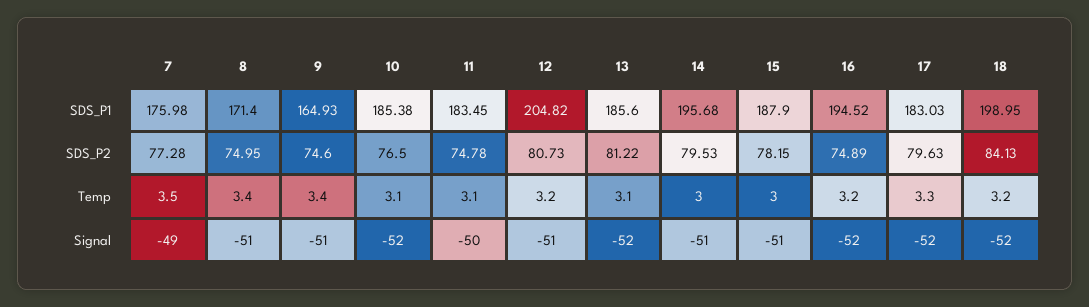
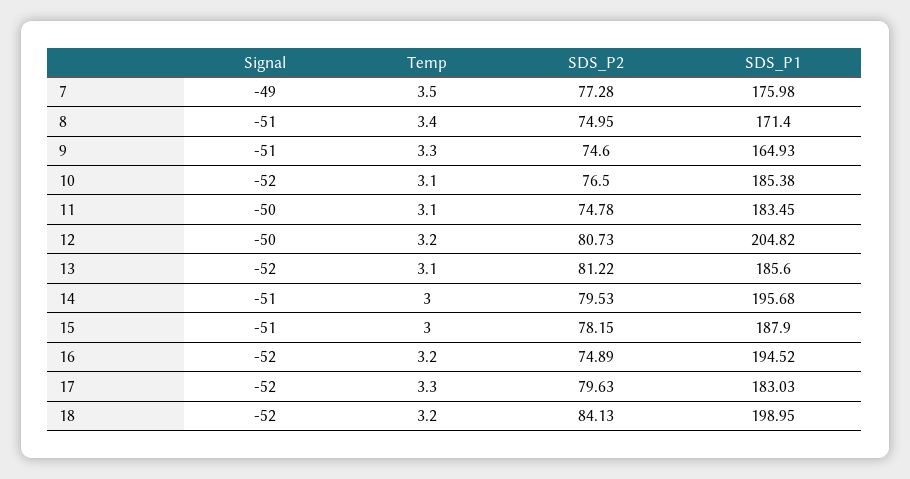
  {
    "7": {
      "SDS_P1": 175.98,
      "SDS_P2": 77.28,
      "Temp": 3.5,
      "Signal": -49
    },
    "8": {
      "SDS_P1": 171.4,
      "SDS_P2": 74.95,
      "Temp": 3.4,
      "Signal": -51
    },
    "9": {
      "SDS_P1": 164.93,
      "SDS_P2": 74.6,
-     "Temp": 3.4,
+     "Temp": 3.3,
      "Signal": -51
    },
    "10": {
      "SDS_P1": 185.38,
      "SDS_P2": 76.5,
      "Temp": 3.1,
      "Signal": -52
    },
    "11": {
      "SDS_P1": 183.45,
      "SDS_P2": 74.78,
      "Temp": 3.1,
      "Signal": -50
    },
    "12": {
      "SDS_P1": 204.82,
      "SDS_P2": 80.73,
      "Temp": 3.2,
-     "Signal": -51
+     "Signal": -50
    },
    "13": {
      "SDS_P1": 185.6,
      "SDS_P2": 81.22,
      "Temp": 3.1,
      "Signal": -52
    },
    "14": {
      "SDS_P1": 195.68,
      "SDS_P2": 79.53,
      "Temp": 3,
      "Signal": -51
    },
    "15": {
      "SDS_P1": 187.9,
      "SDS_P2": 78.15,
      "Temp": 3,
      "Signal": -51
    },
    "16": {
      "SDS_P1": 194.52,
      "SDS_P2": 74.89,
      "Temp": 3.2,
      "Signal": -52
    },
    "17": {
      "SDS_P1": 183.03,
      "SDS_P2": 79.63,
      "Temp": 3.3,
      "Signal": -52
    },
    "18": {
      "SDS_P1": 198.95,
      "SDS_P2": 84.13,
      "Temp": 3.2,
      "Signal": -52
    }
  }

